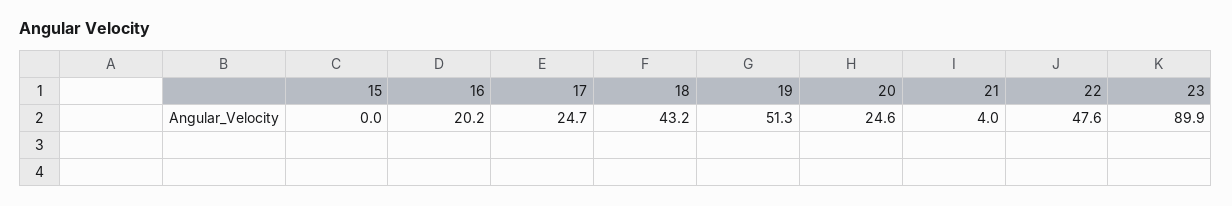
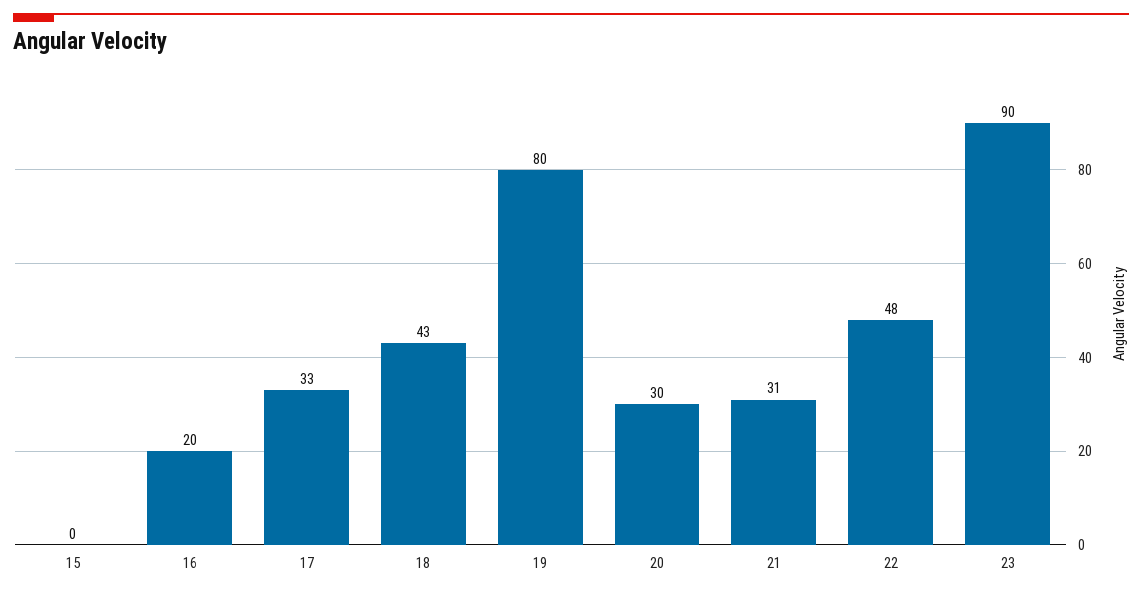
  {
    "15": 0,
    "16": 20.2,
-   "17": 24.7,
+   "17": 33,
    "18": 43.2,
-   "19": 51.3,
+   "19": 80,
-   "20": 24.6,
+   "20": 30,
-   "21": 4,
+   "21": 31,
    "22": 47.6,
    "23": 89.9
  }

